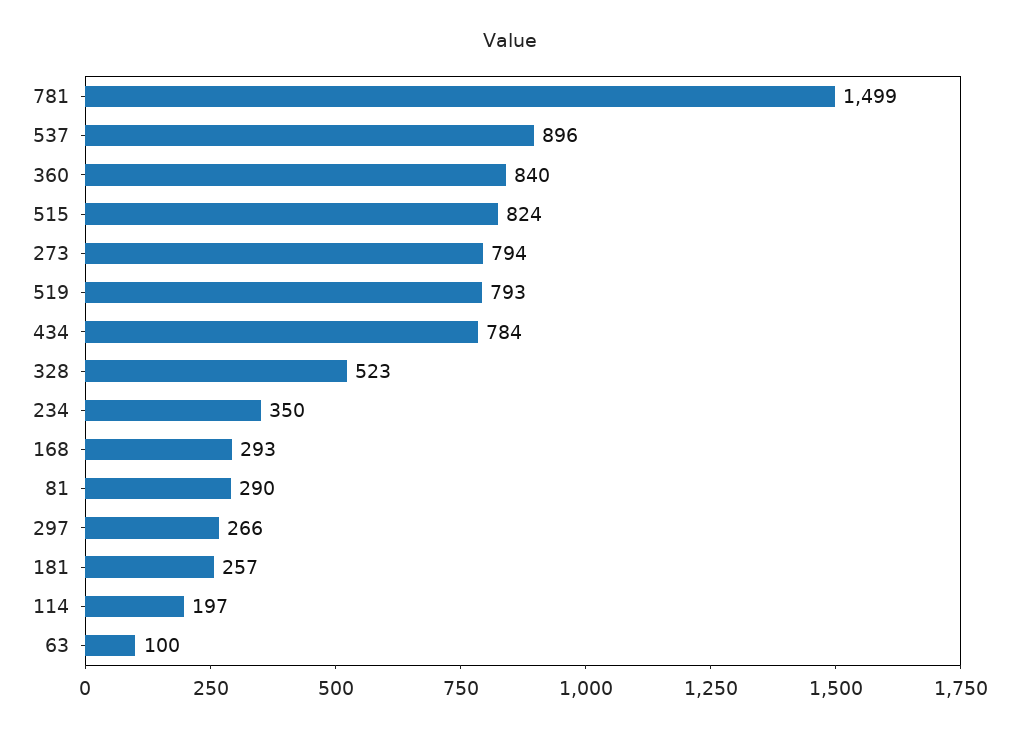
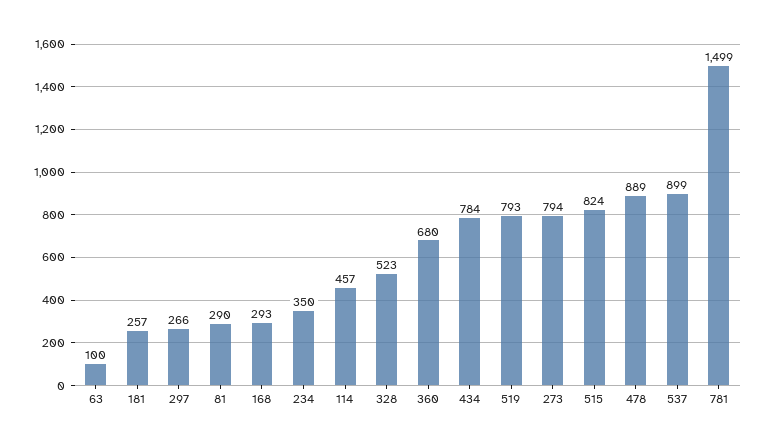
  {
    "781": 1499,
-   "537": 896,
+   "537": 899,
-   "360": 840,
+   "360": 680,
    "515": 824,
    "273": 794,
    "519": 793,
    "434": 784,
    "328": 523,
    "234": 350,
    "168": 293,
    "81": 290,
    "297": 266,
    "181": 257,
-   "114": 197,
+   "114": 457,
-   "63": 100
+   "63": 100,
+   "478": 889
  }

